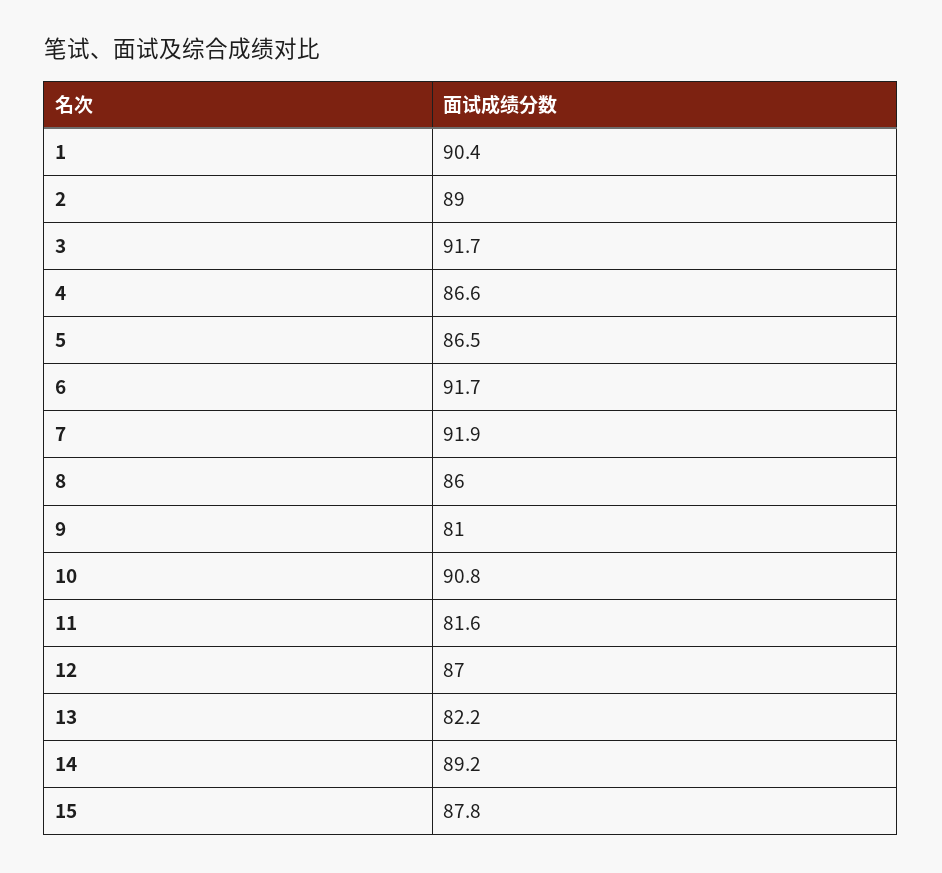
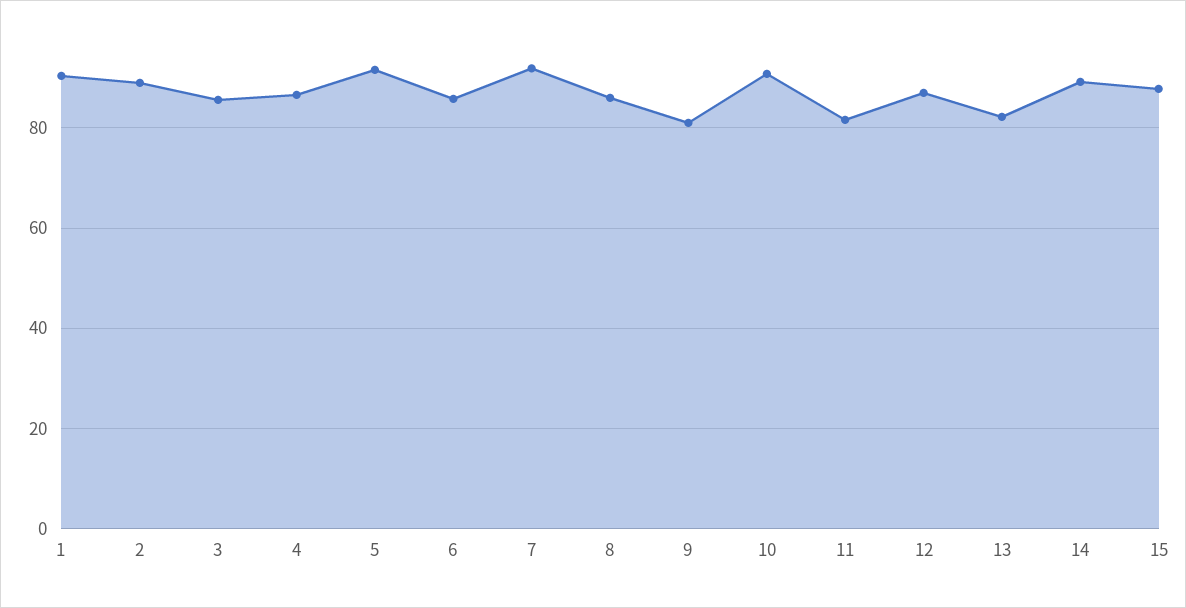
  {
    "1": 90.4,
    "2": 89,
-   "3": 91.7,
+   "3": 86,
    "4": 86.6,
-   "5": 86.5,
+   "5": 92,
-   "6": 91.7,
+   "6": 86,
    "7": 91.9,
    "8": 86,
    "9": 81,
    "10": 90.8,
    "11": 81.6,
    "12": 87,
    "13": 82.2,
    "14": 89.2,
    "15": 87.8
  }

